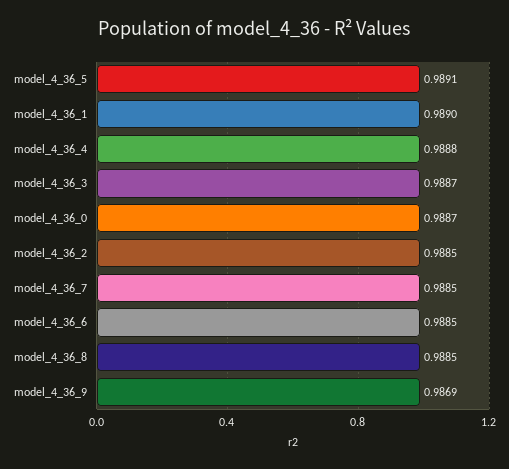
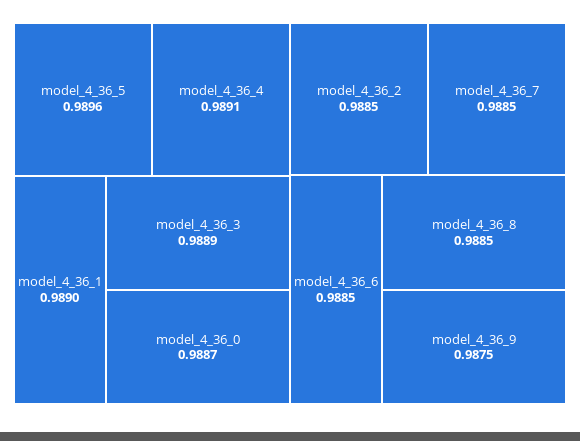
  {
-   "model_4_36_5": 0.9891,
+   "model_4_36_5": 0.9896,
    "model_4_36_1": 0.989,
-   "model_4_36_4": 0.9888,
+   "model_4_36_4": 0.9891,
-   "model_4_36_3": 0.9887,
+   "model_4_36_3": 0.9889,
    "model_4_36_0": 0.9887,
    "model_4_36_2": 0.9885,
    "model_4_36_7": 0.9885,
    "model_4_36_6": 0.9885,
    "model_4_36_8": 0.9885,
-   "model_4_36_9": 0.9869
+   "model_4_36_9": 0.9875
  }

